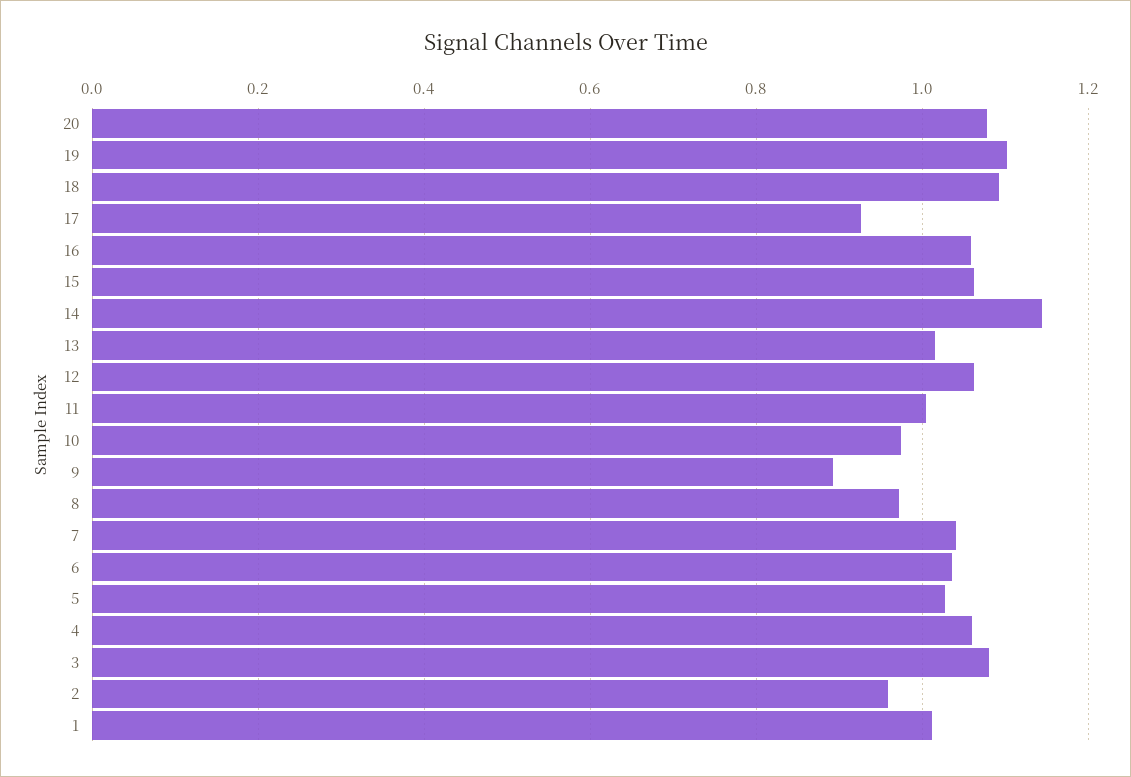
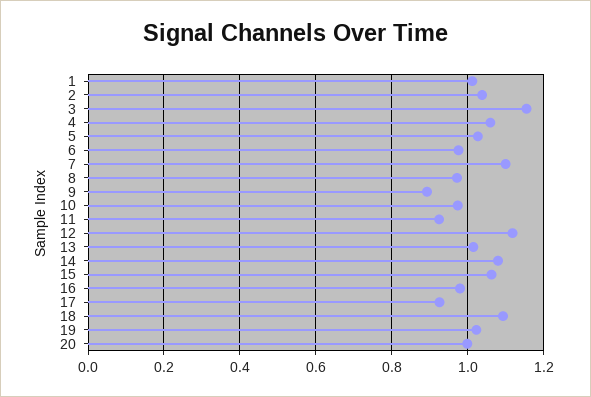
  {
-   "20": 1.08,
+   "20": 1,
-   "19": 1.1,
+   "19": 1.02,
    "18": 1.1,
    "17": 0.92,
-   "16": 1.06,
+   "16": 0.98,
    "15": 1.06,
-   "14": 1.14,
+   "14": 1.08,
    "13": 1.02,
-   "12": 1.06,
+   "12": 1.12,
-   "11": 1,
+   "11": 0.92,
    "10": 0.98,
    "9": 0.9,
    "8": 0.98,
-   "7": 1.04,
+   "7": 1.1,
-   "6": 1.04,
+   "6": 0.98,
    "5": 1.02,
    "4": 1.06,
-   "3": 1.08,
+   "3": 1.16,
-   "2": 0.96,
+   "2": 1.04,
    "1": 1.02
  }

